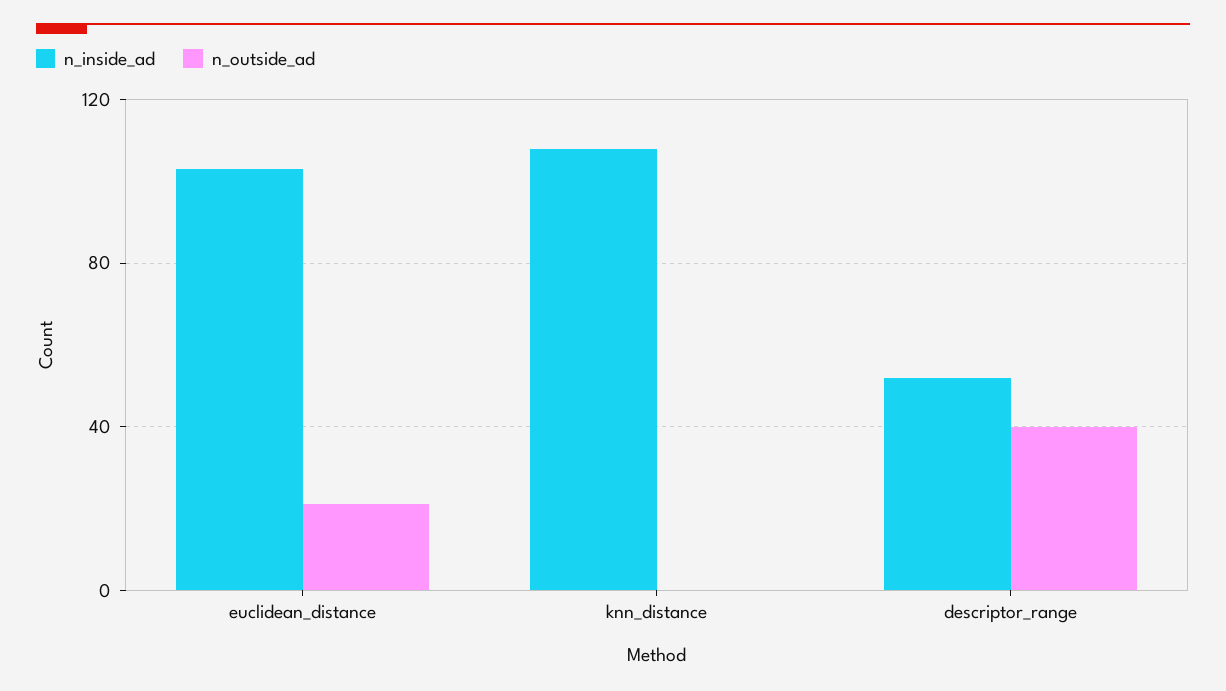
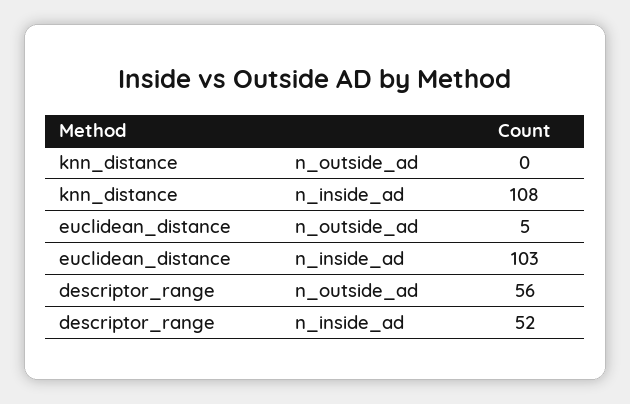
  {
    "n_inside_ad": {
      "euclidean_distance": 103,
      "knn_distance": 108,
      "descriptor_range": 52
    },
    "n_outside_ad": {
-     "euclidean_distance": 20,
+     "euclidean_distance": 5,
      "knn_distance": 0,
-     "descriptor_range": 40
+     "descriptor_range": 56
    }
  }

